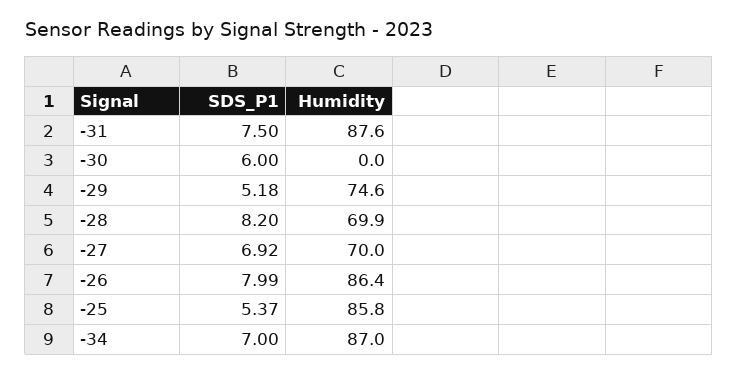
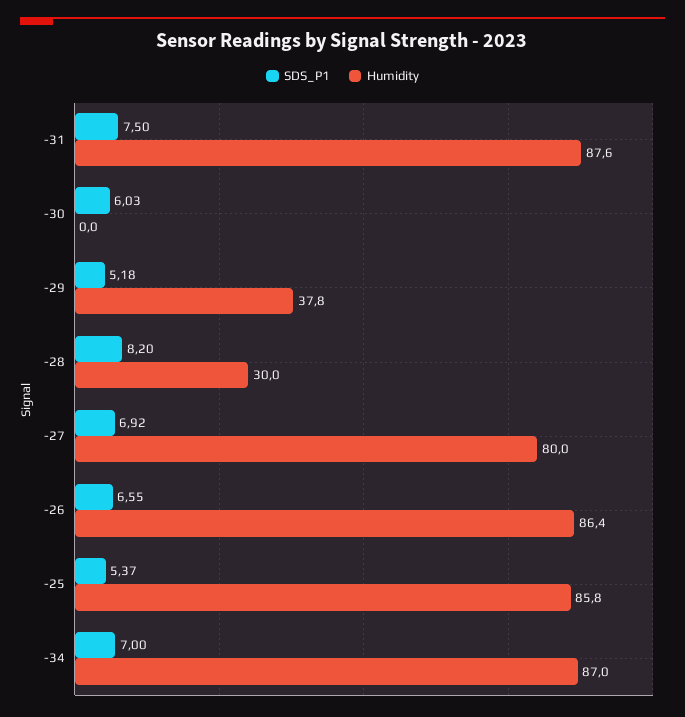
  {
    "SDS_P1": {
      "-31": 7.5,
-     "-30": 6,
+     "-30": 6.03,
      "-29": 5.18,
      "-28": 8.2,
      "-27": 6.92,
-     "-26": 7.99,
+     "-26": 6.55,
      "-25": 5.37,
      "-34": 7
    },
    "Humidity": {
      "-31": 87.6,
      "-30": 0,
-     "-29": 74.6,
+     "-29": 37.8,
-     "-28": 69.9,
+     "-28": 30,
-     "-27": 70,
+     "-27": 80,
      "-26": 86.4,
      "-25": 85.8,
      "-34": 87
    }
  }

